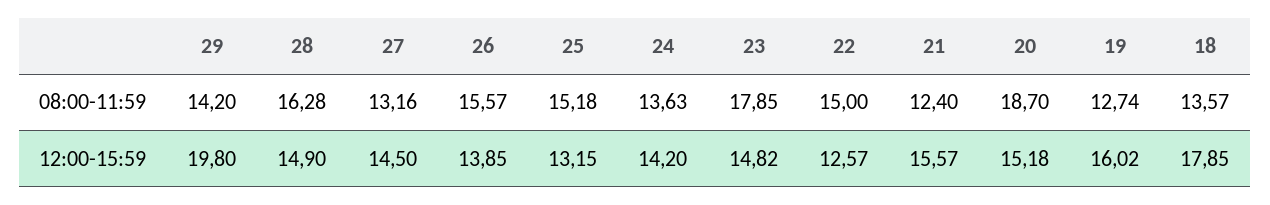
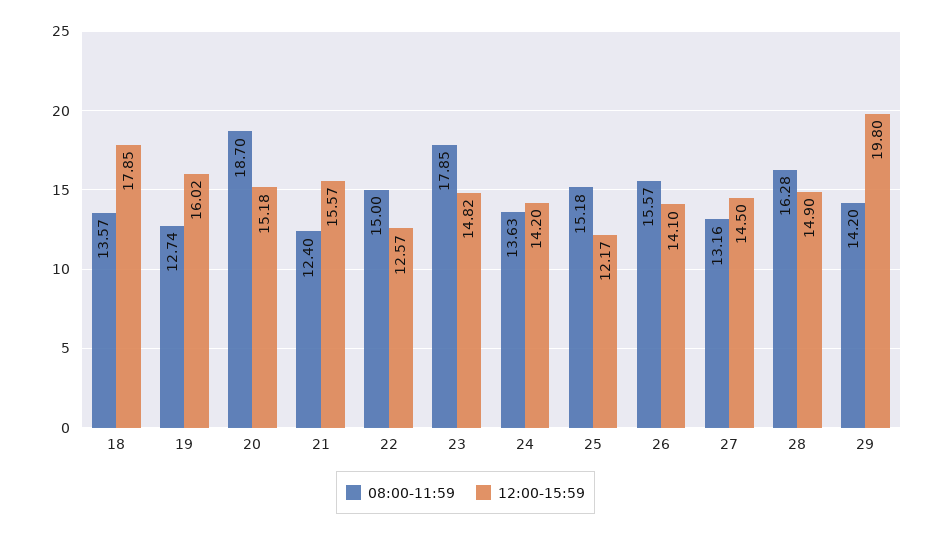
  {
    "08:00-11:59": {
      "29": 14.2,
      "28": 16.28,
      "27": 13.16,
      "26": 15.57,
      "25": 15.18,
      "24": 13.63,
      "23": 17.85,
      "22": 15,
      "21": 12.4,
      "20": 18.7,
      "19": 12.74,
      "18": 13.57
    },
    "12:00-15:59": {
      "29": 19.8,
      "28": 14.9,
      "27": 14.5,
-     "26": 13.85,
+     "26": 14.1,
-     "25": 13.15,
+     "25": 12.17,
      "24": 14.2,
      "23": 14.82,
      "22": 12.57,
      "21": 15.57,
      "20": 15.18,
      "19": 16.02,
      "18": 17.85
    }
  }

